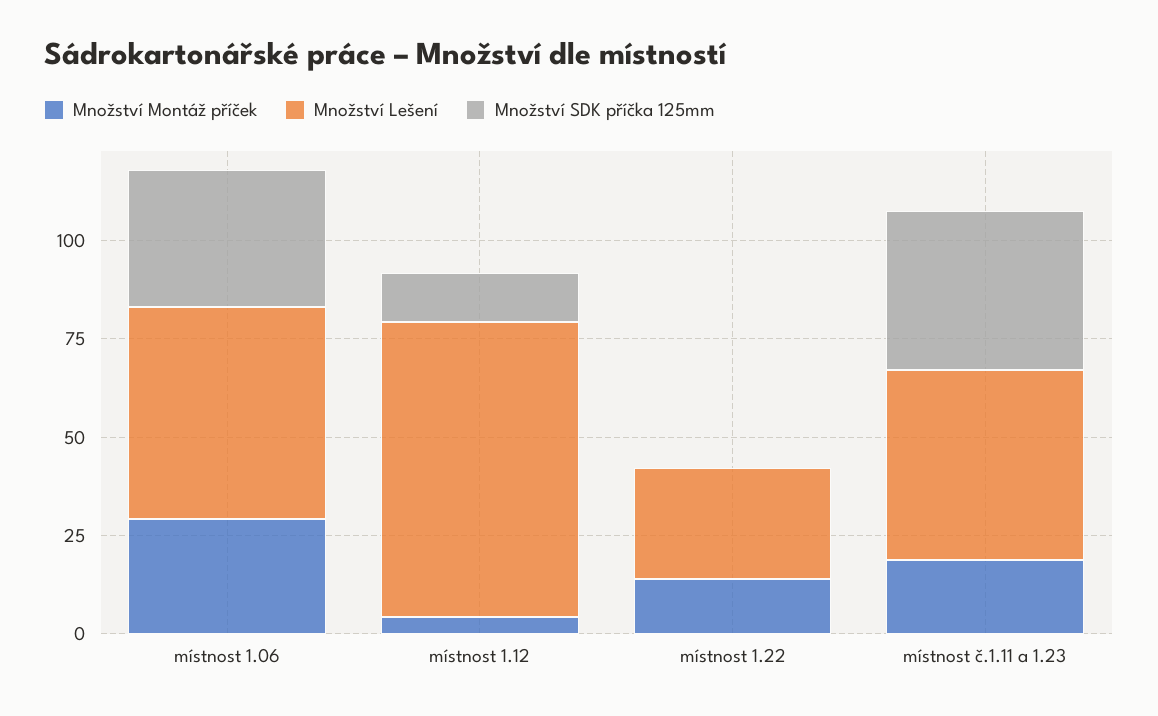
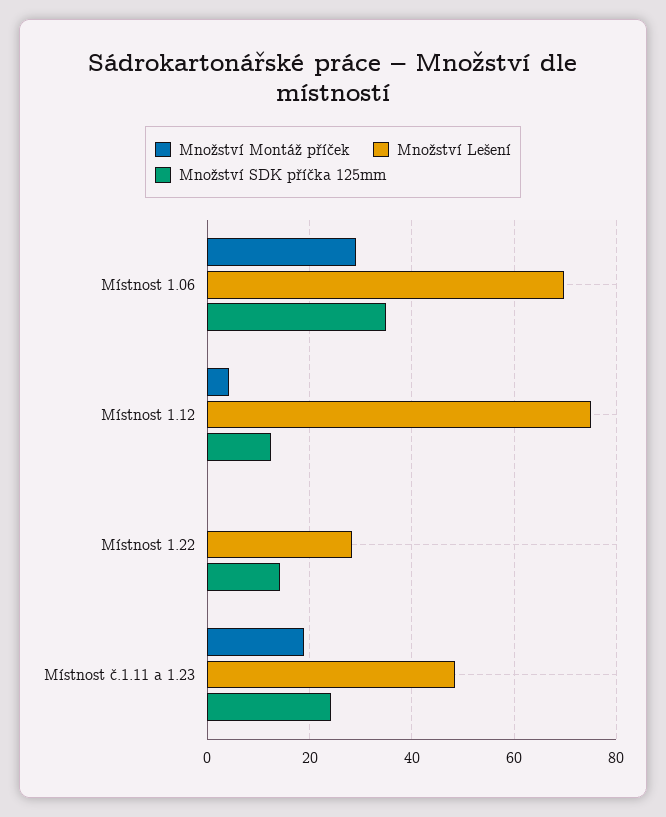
  {
    "Množství Montáž příček": {
      "místnost 1.06": 30,
      "místnost 1.12": 4,
-     "místnost 1.22": 15,
+     "místnost 1.22": 0,
      "místnost č.1.11 a 1.23": 18
    },
    "Množství Lešení": {
-     "místnost 1.06": 55,
+     "místnost 1.06": 70,
      "místnost 1.12": 76,
      "místnost 1.22": 28,
      "místnost č.1.11 a 1.23": 48
    },
    "Množství SDK příčka 125mm": {
      "místnost 1.06": 34,
      "místnost 1.12": 12,
-     "místnost 1.22": 0,
+     "místnost 1.22": 14,
-     "místnost č.1.11 a 1.23": 40
+     "místnost č.1.11 a 1.23": 24
    }
  }

